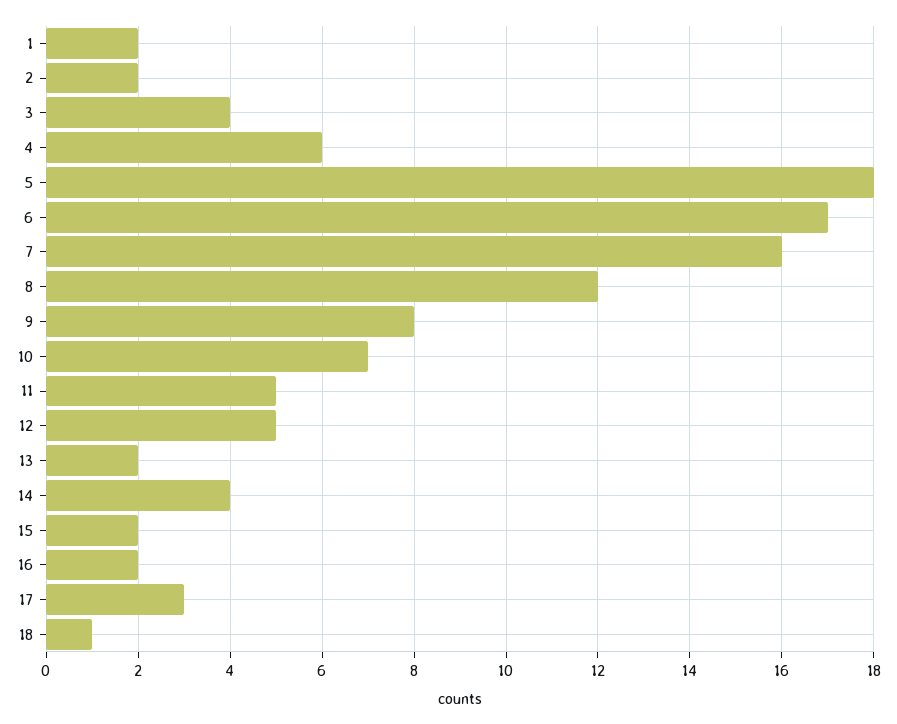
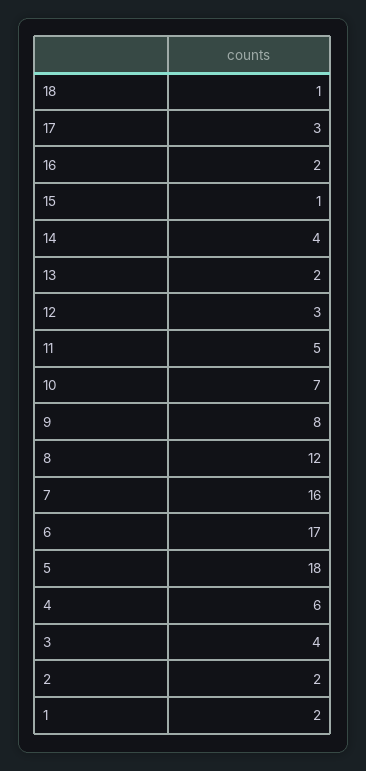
  {
    "1": 2,
    "2": 2,
    "3": 4,
    "4": 6,
    "5": 18,
    "6": 17,
    "7": 16,
    "8": 12,
    "9": 8,
    "10": 7,
    "11": 5,
-   "12": 5,
+   "12": 3,
    "13": 2,
    "14": 4,
-   "15": 2,
+   "15": 1,
    "16": 2,
    "17": 3,
    "18": 1
  }

